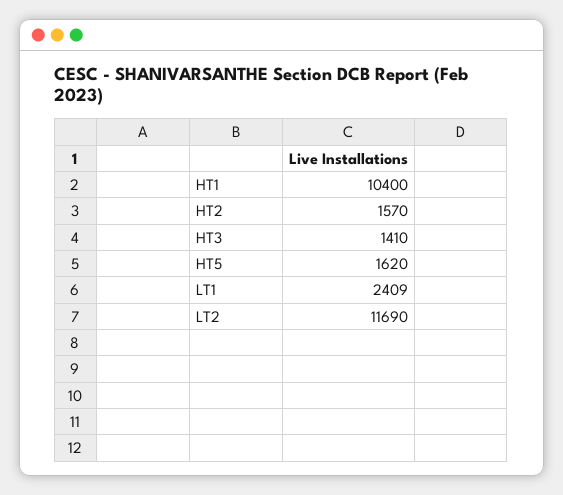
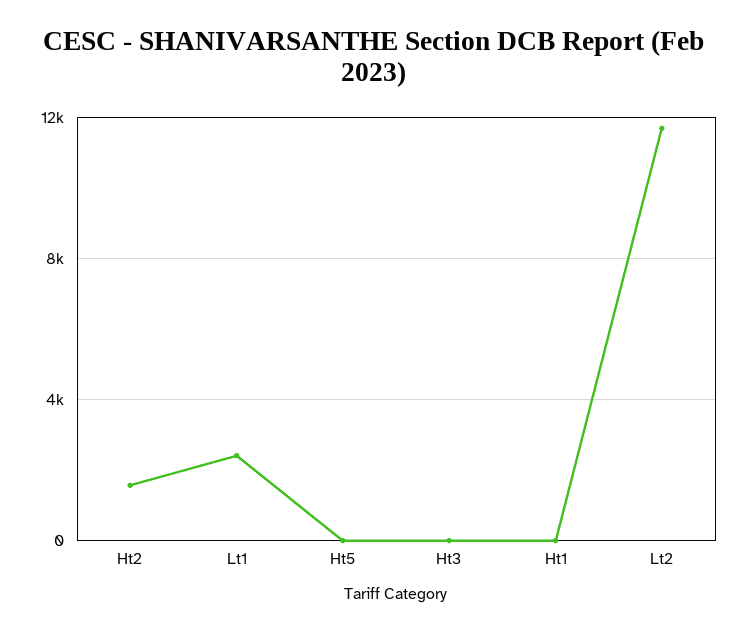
  {
-   "HT1": 10400,
+   "HT1": 0,
    "HT2": 1570,
-   "HT3": 1410,
+   "HT3": 0,
-   "HT5": 1620,
+   "HT5": 0,
    "LT1": 2409,
    "LT2": 11690
  }

